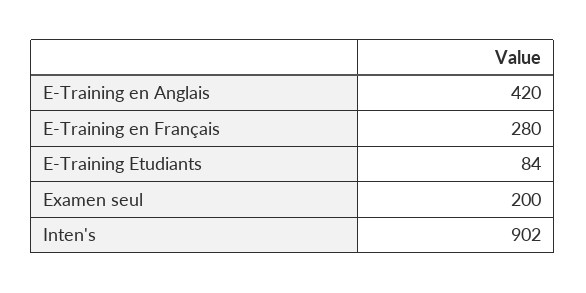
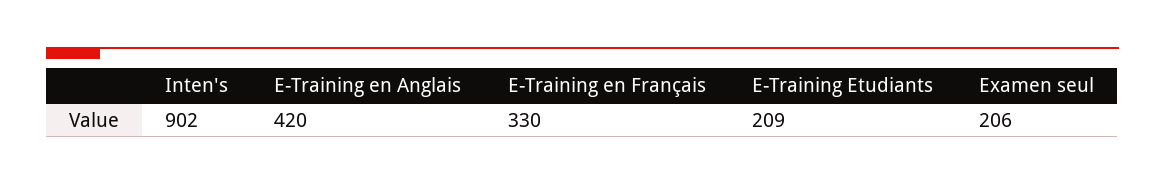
  {
    "E-Training en Anglais": 420,
-   "E-Training en Français": 280,
+   "E-Training en Français": 330,
-   "E-Training Etudiants": 84,
+   "E-Training Etudiants": 209,
-   "Examen seul": 200,
+   "Examen seul": 206,
    "Inten's": 902
  }

